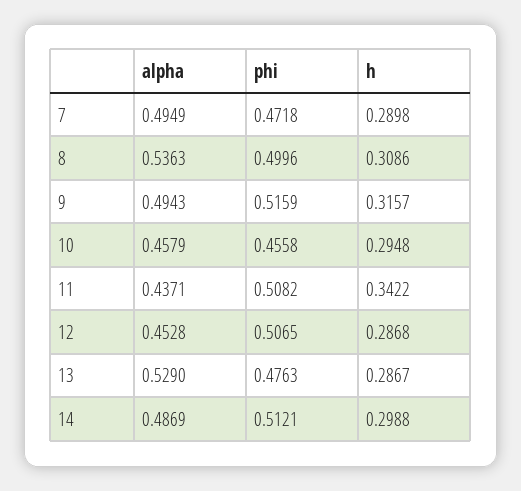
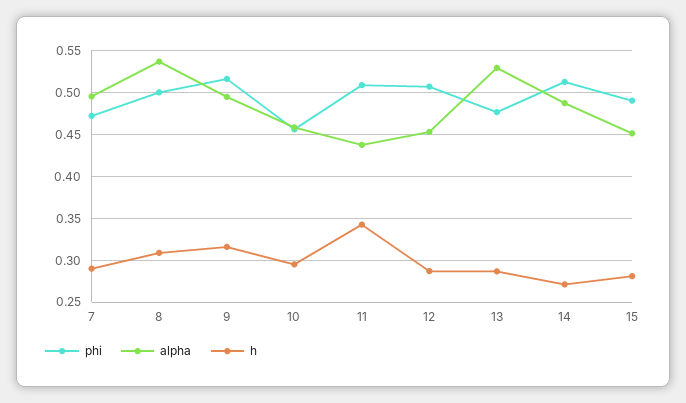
  {
    "alpha": {
      "7": 0.4949,
      "8": 0.5363,
      "9": 0.4943,
      "10": 0.4579,
      "11": 0.4371,
      "12": 0.4528,
      "13": 0.529,
-     "14": 0.4869
+     "14": 0.4869,
+     "15": 0.45
    },
    "phi": {
      "7": 0.4718,
      "8": 0.4996,
      "9": 0.5159,
      "10": 0.4558,
      "11": 0.5082,
      "12": 0.5065,
      "13": 0.4763,
-     "14": 0.5121
+     "14": 0.5121,
+     "15": 0.49
    },
    "h": {
      "7": 0.2898,
      "8": 0.3086,
      "9": 0.3157,
      "10": 0.2948,
      "11": 0.3422,
      "12": 0.2868,
      "13": 0.2867,
-     "14": 0.2988
+     "14": 0.27,
+     "15": 0.28
    }
  }

